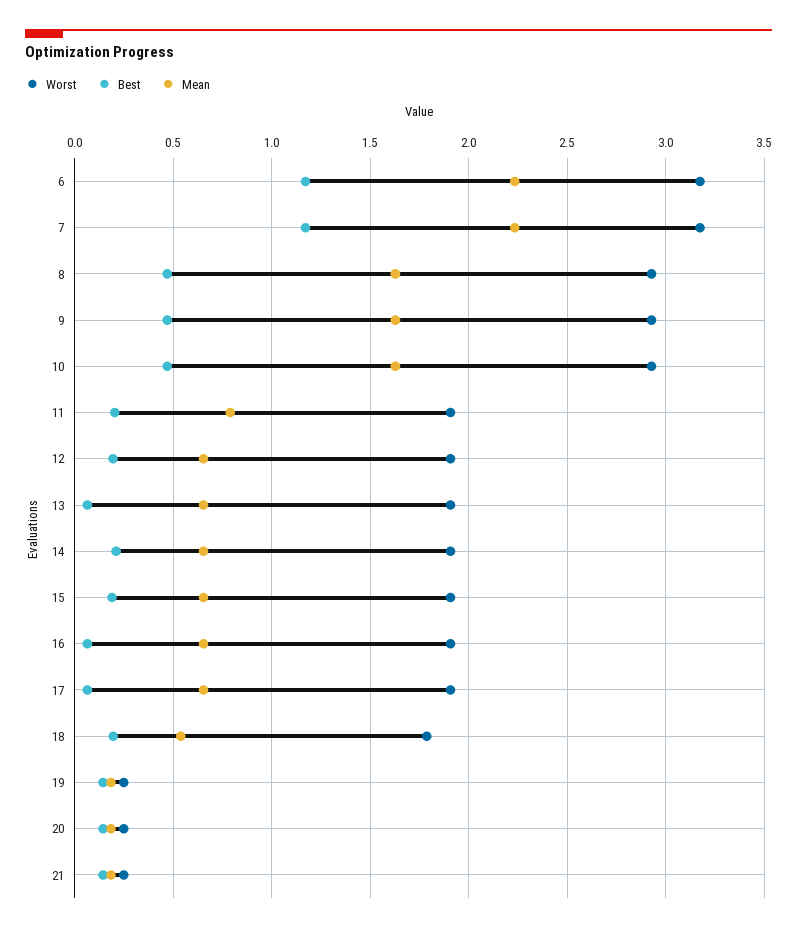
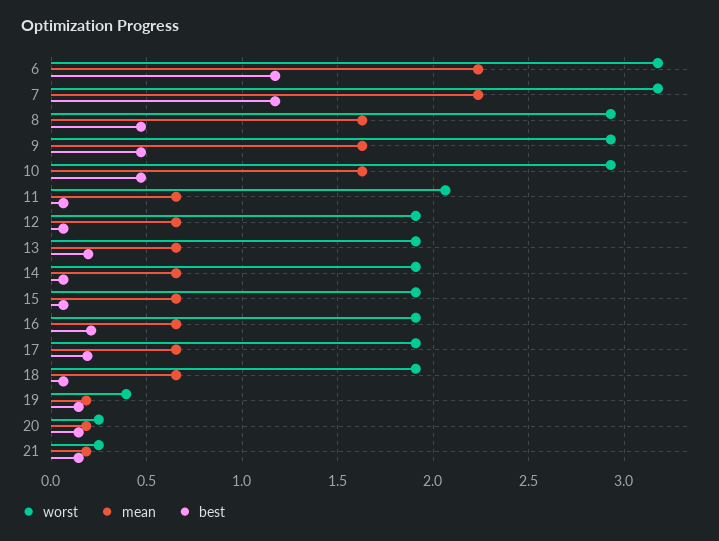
  {
    "Worst": {
      "6": 3.2,
      "7": 3.2,
      "8": 2.95,
      "9": 2.95,
      "10": 2.95,
-     "11": 1.9,
+     "11": 2.05,
      "12": 1.9,
      "13": 1.9,
      "14": 1.9,
      "15": 1.9,
      "16": 1.9,
      "17": 1.9,
-     "18": 1.8,
+     "18": 1.9,
-     "19": 0.25,
+     "19": 0.4,
      "20": 0.25,
      "21": 0.25
    },
    "Best": {
      "6": 1.15,
      "7": 1.15,
      "8": 0.45,
      "9": 0.45,
      "10": 0.45,
-     "11": 0.2,
+     "11": 0.05,
-     "12": 0.2,
+     "12": 0.05,
-     "13": 0.05,
+     "13": 0.2,
-     "14": 0.2,
+     "14": 0.05,
-     "15": 0.2,
+     "15": 0.05,
-     "16": 0.05,
+     "16": 0.2,
-     "17": 0.05,
+     "17": 0.2,
-     "18": 0.2,
+     "18": 0.05,
      "19": 0.15,
      "20": 0.15,
      "21": 0.15
    },
    "Mean": {
      "6": 2.25,
      "7": 2.25,
      "8": 1.65,
      "9": 1.65,
      "10": 1.65,
-     "11": 0.8,
+     "11": 0.65,
      "12": 0.65,
      "13": 0.65,
      "14": 0.65,
      "15": 0.65,
      "16": 0.65,
      "17": 0.65,
-     "18": 0.55,
+     "18": 0.65,
      "19": 0.2,
      "20": 0.2,
      "21": 0.2
    }
  }

